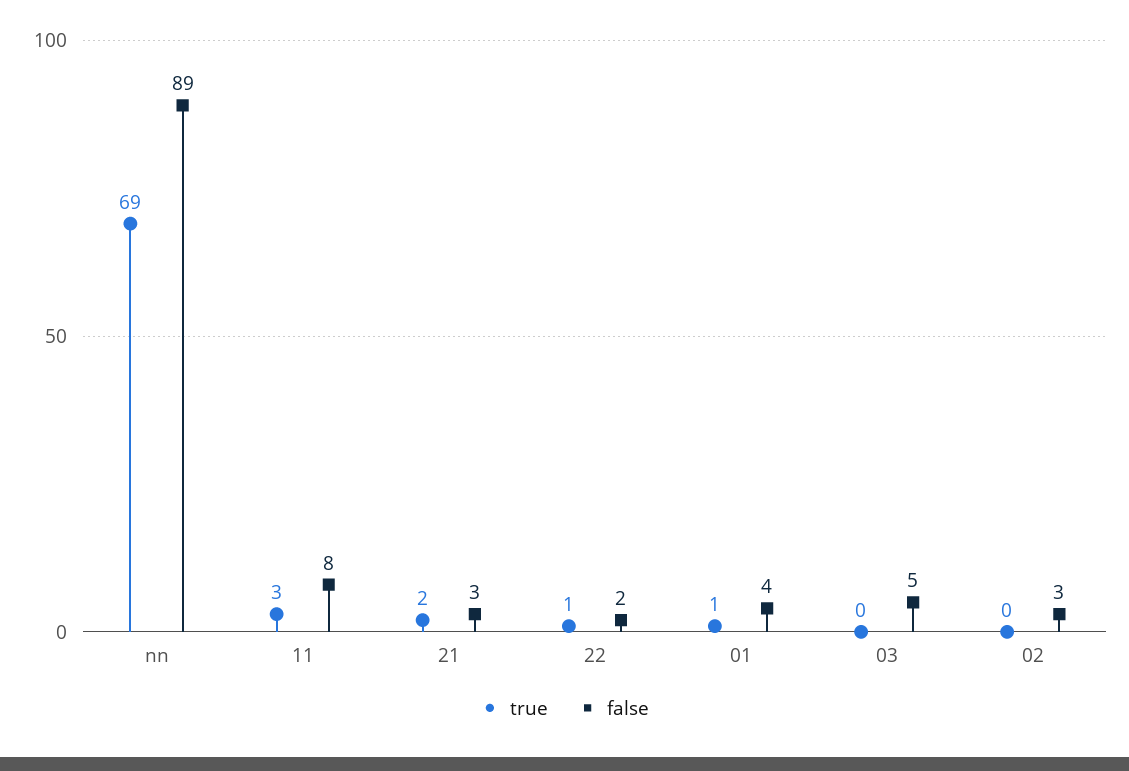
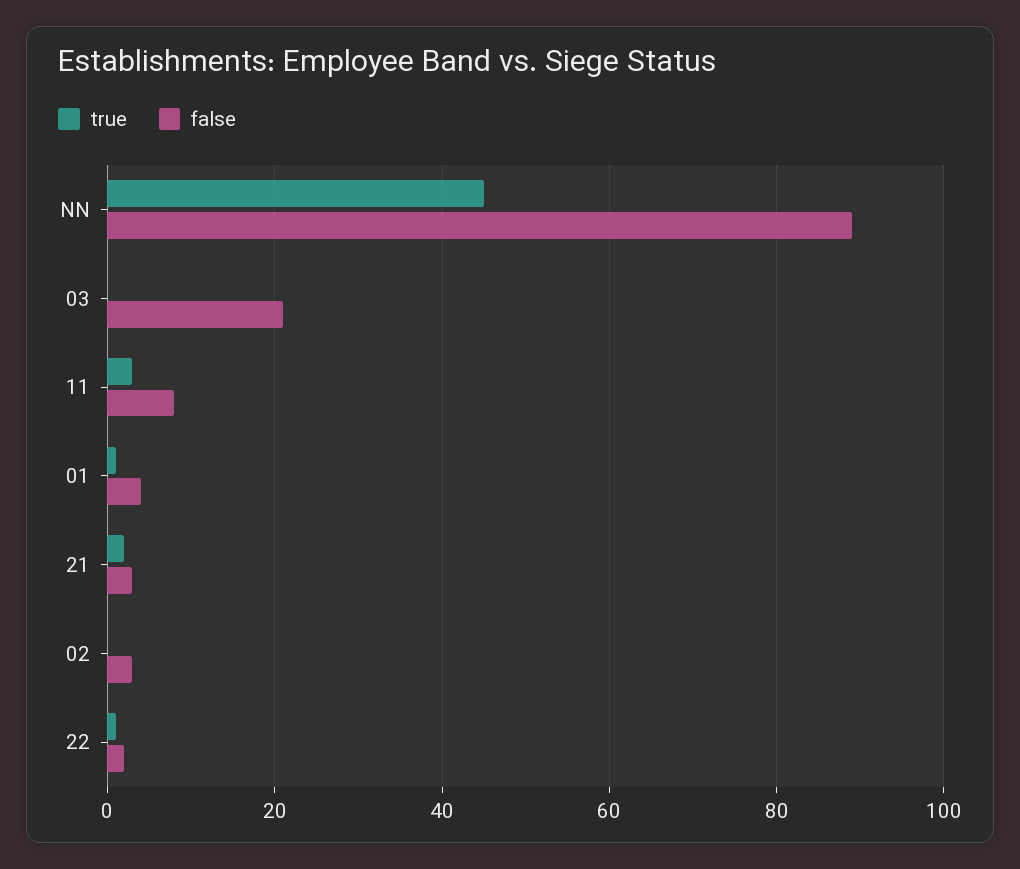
  {
    "true": {
-     "nn": 69,
+     "nn": 45,
      "11": 3,
      "21": 2,
      "22": 1,
      "01": 1,
      "03": 0,
      "02": 0
    },
    "false": {
      "nn": 89,
      "11": 8,
      "21": 3,
      "22": 2,
      "01": 4,
-     "03": 5,
+     "03": 20,
      "02": 3
    }
  }

